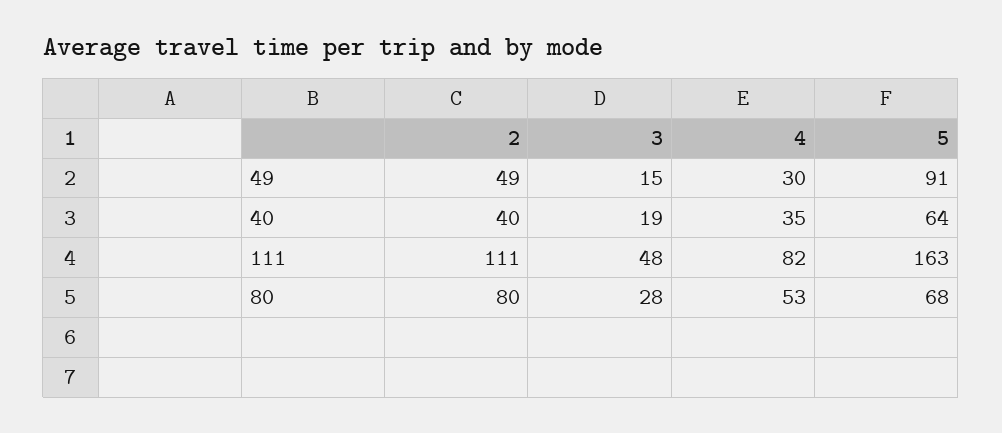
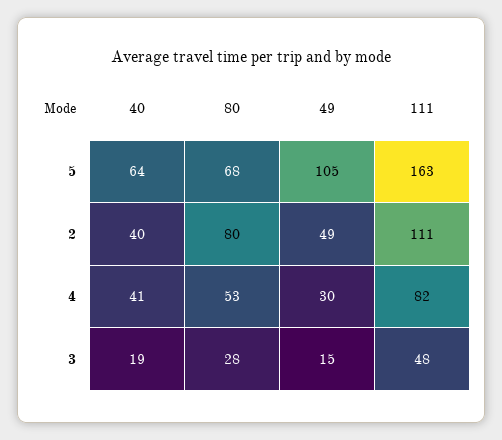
  {
    "2": {
      "49": 49,
      "40": 40,
      "111": 111,
      "80": 80
    },
    "3": {
      "49": 15,
      "40": 19,
      "111": 48,
      "80": 28
    },
    "4": {
      "49": 30,
-     "40": 35,
+     "40": 41,
      "111": 82,
      "80": 53
    },
    "5": {
-     "49": 91,
+     "49": 105,
      "40": 64,
      "111": 163,
      "80": 68
    }
  }

